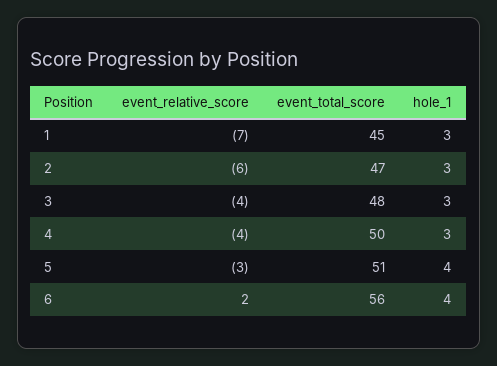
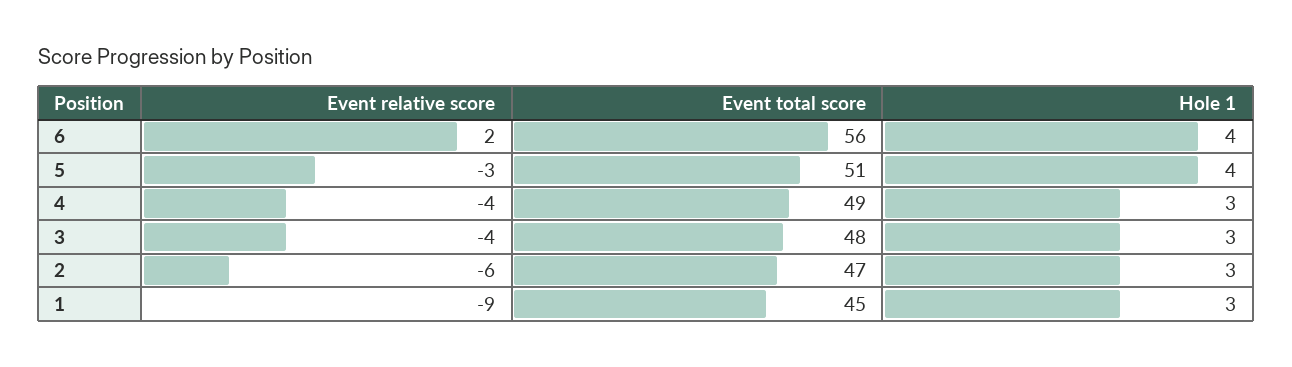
  {
    "event_relative_score": {
-     "1": -7,
+     "1": -9,
      "2": -6,
      "3": -4,
      "4": -4,
      "5": -3,
      "6": 2
    },
    "event_total_score": {
      "1": 45,
      "2": 47,
      "3": 48,
-     "4": 50,
+     "4": 49,
      "5": 51,
      "6": 56
    },
    "hole_1": {
      "1": 3,
      "2": 3,
      "3": 3,
      "4": 3,
      "5": 4,
      "6": 4
    }
  }

